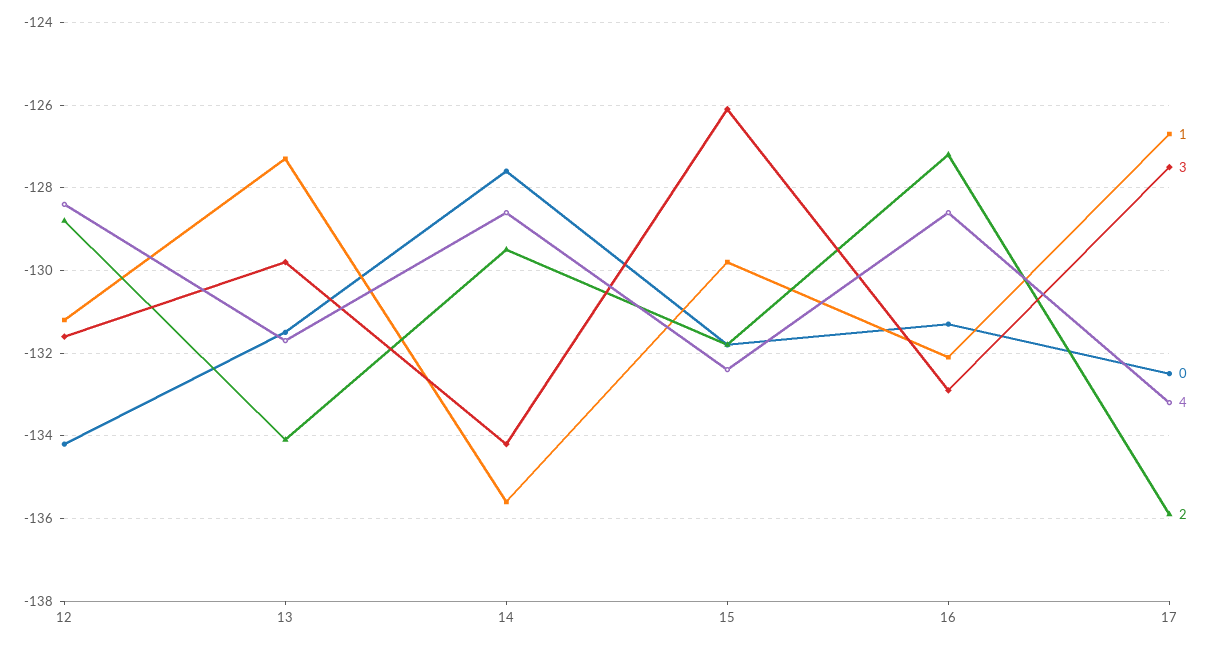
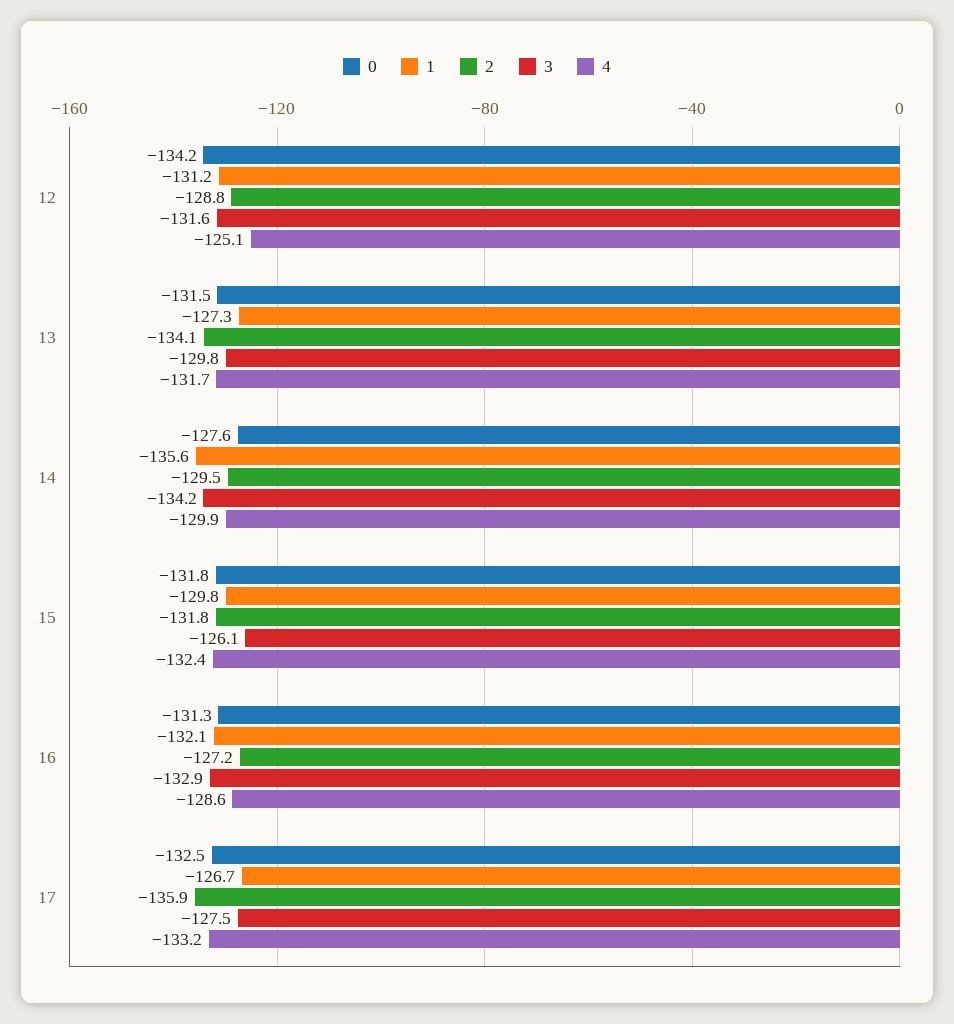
  {
    "1": {
      "12": -131.2,
      "13": -127.3,
      "14": -135.6,
      "15": -129.8,
      "16": -132.1,
      "17": -126.7
    },
    "3": {
      "12": -131.6,
      "13": -129.8,
      "14": -134.2,
      "15": -126.1,
      "16": -132.9,
      "17": -127.5
    },
    "0": {
      "12": -134.2,
      "13": -131.5,
      "14": -127.6,
      "15": -131.8,
      "16": -131.3,
      "17": -132.5
    },
    "4": {
-     "12": -128.5,
+     "12": -125.1,
      "13": -131.7,
-     "14": -128.5,
+     "14": -129.9,
      "15": -132.4,
      "16": -128.6,
      "17": -133.2
    },
    "2": {
      "12": -128.8,
      "13": -134.1,
      "14": -129.5,
      "15": -131.8,
      "16": -127.2,
      "17": -135.9
    }
  }

